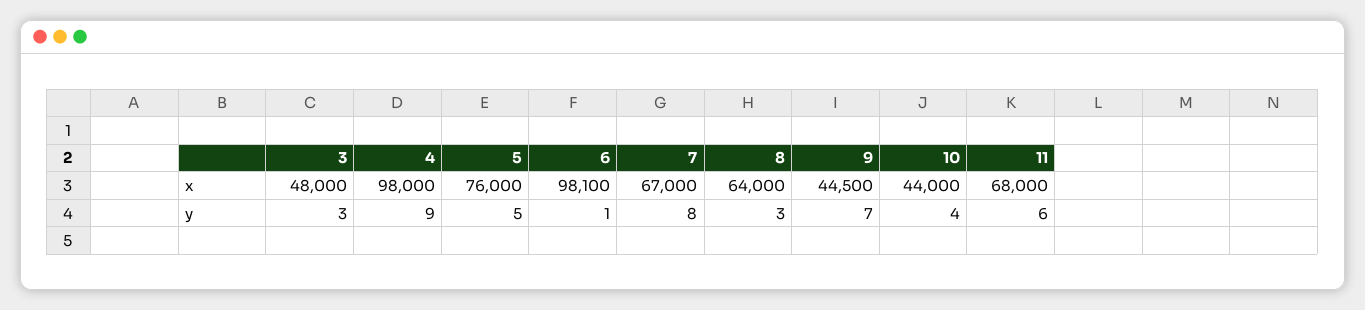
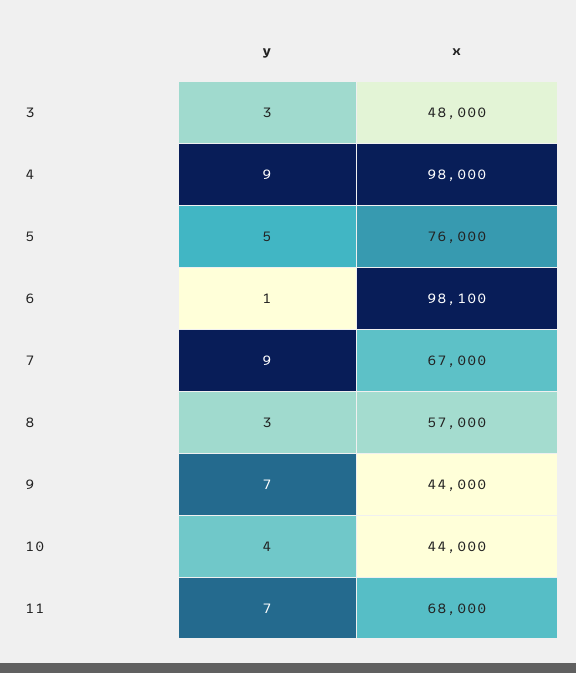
  {
    "3": {
      "x": 48000,
      "y": 3
    },
    "4": {
      "x": 98000,
      "y": 9
    },
    "5": {
      "x": 76000,
      "y": 5
    },
    "6": {
      "x": 98100,
      "y": 1
    },
    "7": {
      "x": 67000,
-     "y": 8
+     "y": 9
    },
    "8": {
-     "x": 64000,
+     "x": 57000,
      "y": 3
    },
    "9": {
-     "x": 44500,
+     "x": 44000,
      "y": 7
    },
    "10": {
      "x": 44000,
      "y": 4
    },
    "11": {
      "x": 68000,
-     "y": 6
+     "y": 7
    }
  }

